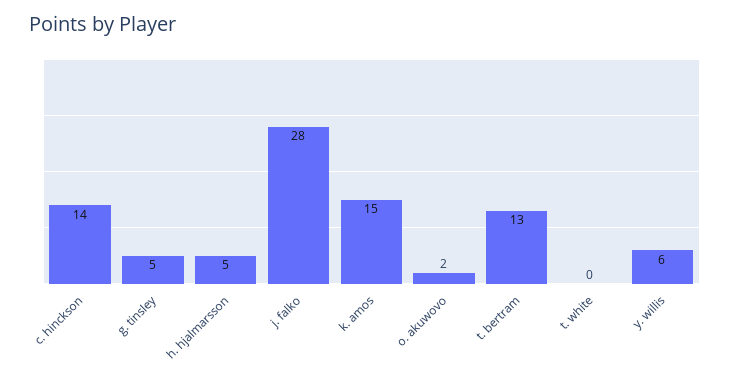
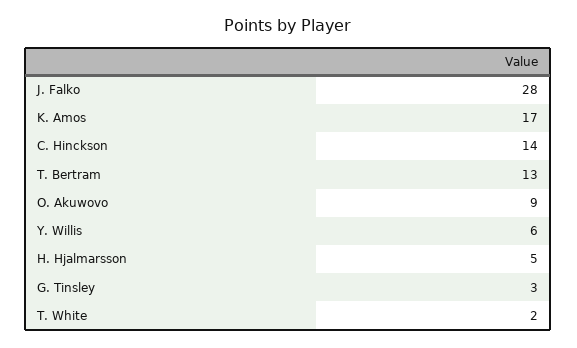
  {
    "c. hinckson": 14,
-   "g. tinsley": 5,
+   "g. tinsley": 3,
    "h. hjalmarsson": 5,
    "j. falko": 28,
-   "k. amos": 15,
+   "k. amos": 17,
-   "o. akuwovo": 2,
+   "o. akuwovo": 9,
    "t. bertram": 13,
-   "t. white": 0,
+   "t. white": 2,
    "y. willis": 6
  }

